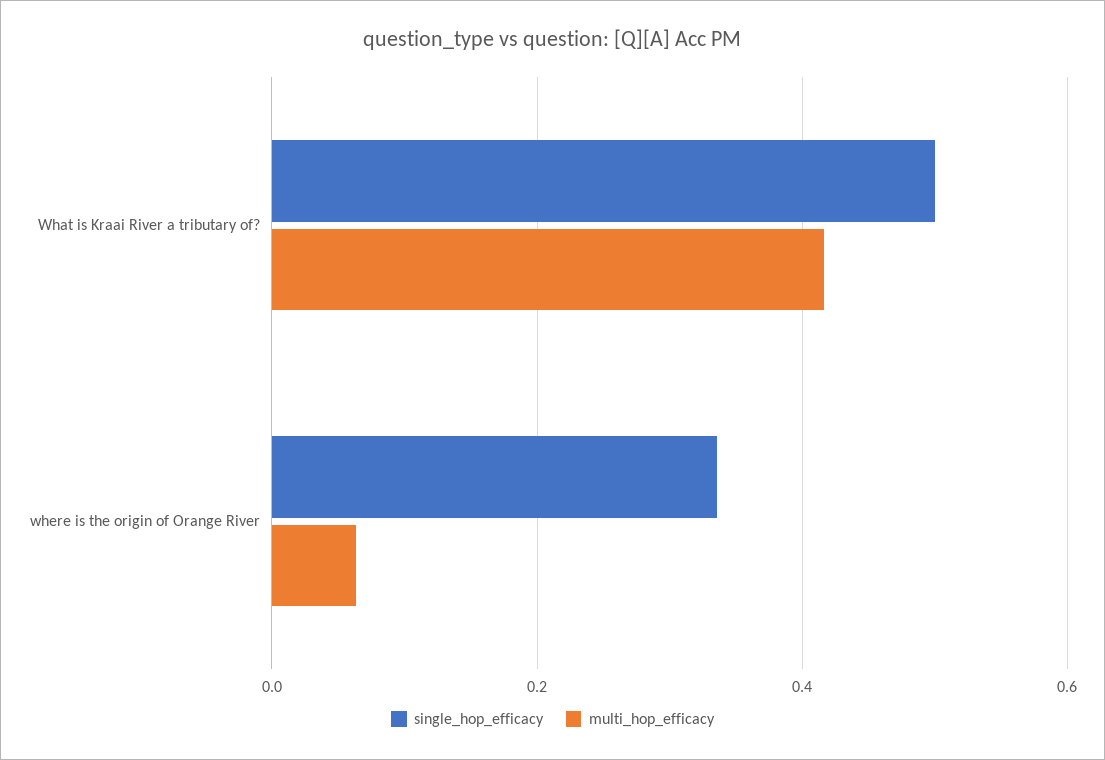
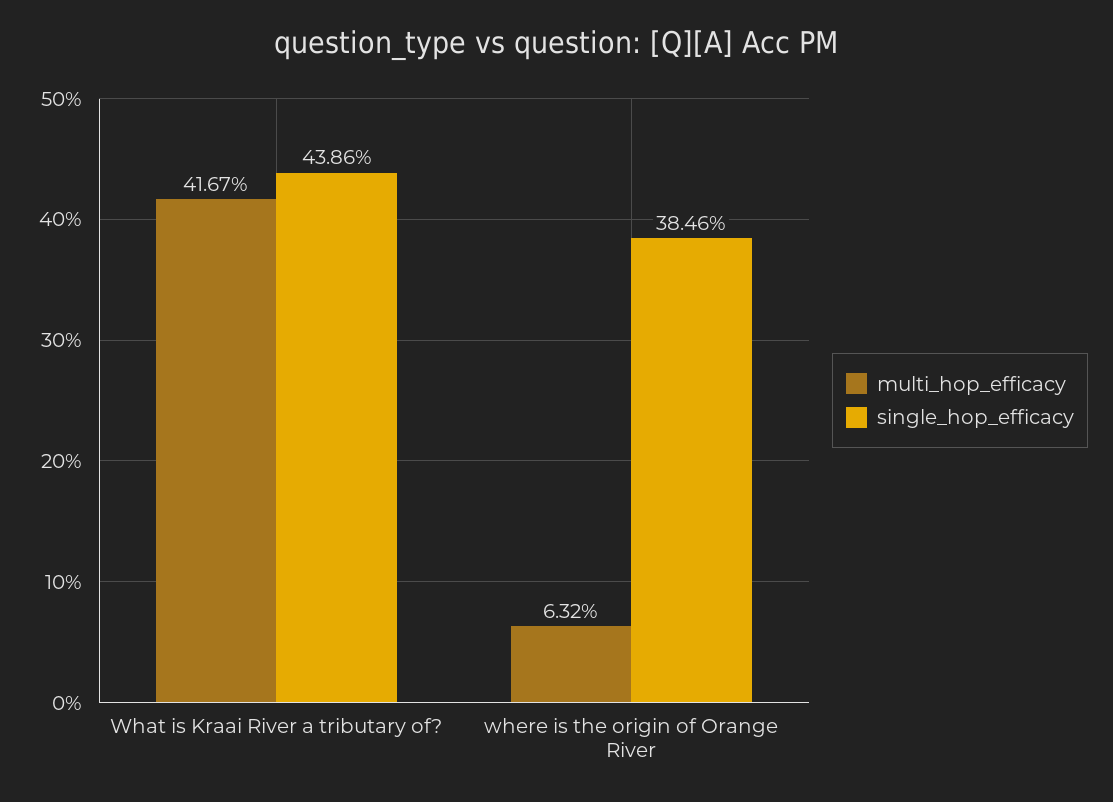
  {
    "single_hop_efficacy": {
-     "What is Kraai River a tributary of?": 0.5,
+     "What is Kraai River a tributary of?": 0.4386,
-     "where is the origin of Orange River": 0.34
+     "where is the origin of Orange River": 0.3846
    },
    "multi_hop_efficacy": {
      "What is Kraai River a tributary of?": 0.4167,
      "where is the origin of Orange River": 0.0632
    }
  }

